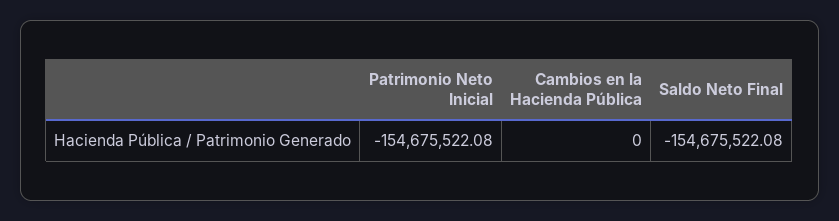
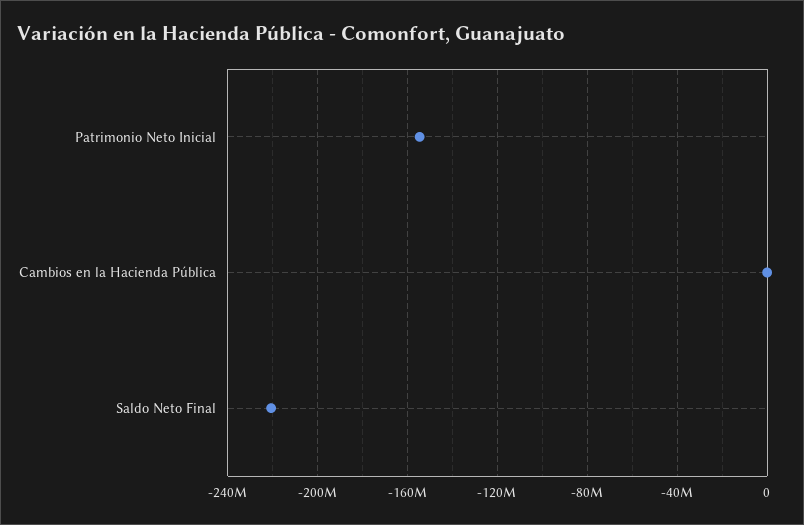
  {
    "Patrimonio Neto Inicial": -154675522.08,
    "Cambios en la Hacienda Pública": 0,
-   "Saldo Neto Final": -154675522.08
+   "Saldo Neto Final": -220000000
  }

